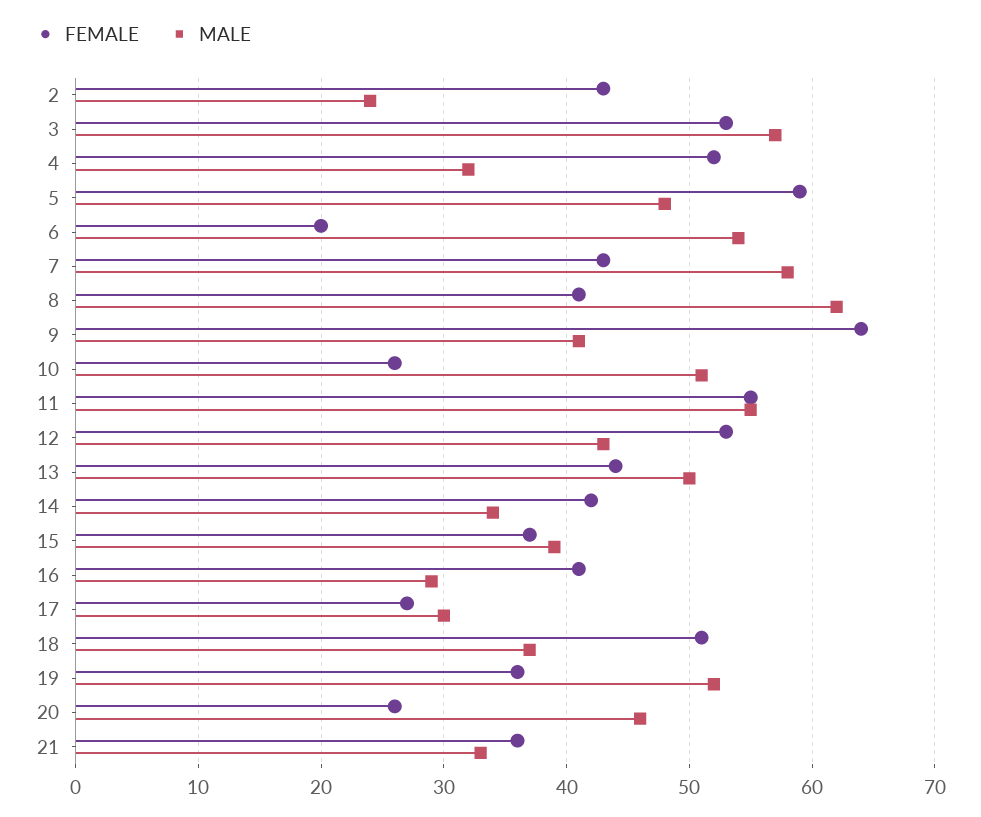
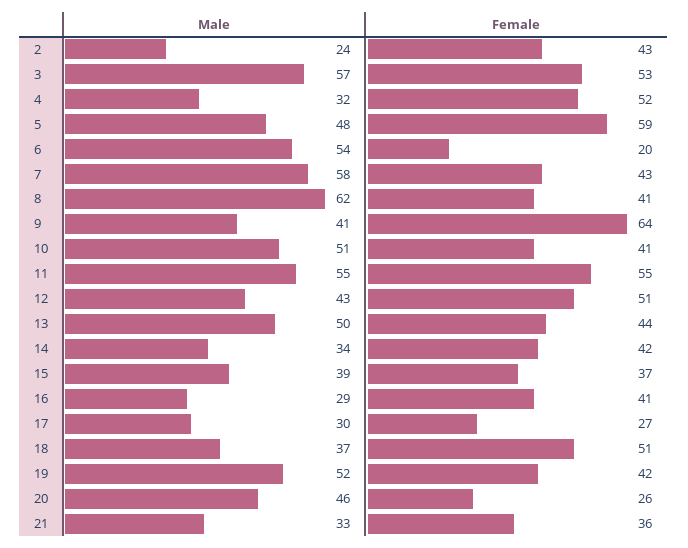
  {
    "FEMALE": {
      "2": 43,
      "3": 53,
      "4": 52,
      "5": 59,
      "6": 20,
      "7": 43,
      "8": 41,
      "9": 64,
-     "10": 26,
+     "10": 41,
      "11": 55,
-     "12": 53,
+     "12": 51,
      "13": 44,
      "14": 42,
      "15": 37,
      "16": 41,
      "17": 27,
      "18": 51,
-     "19": 36,
+     "19": 42,
      "20": 26,
      "21": 36
    },
    "MALE": {
      "2": 24,
      "3": 57,
      "4": 32,
      "5": 48,
      "6": 54,
      "7": 58,
      "8": 62,
      "9": 41,
      "10": 51,
      "11": 55,
      "12": 43,
      "13": 50,
      "14": 34,
      "15": 39,
      "16": 29,
      "17": 30,
      "18": 37,
      "19": 52,
      "20": 46,
      "21": 33
    }
  }

